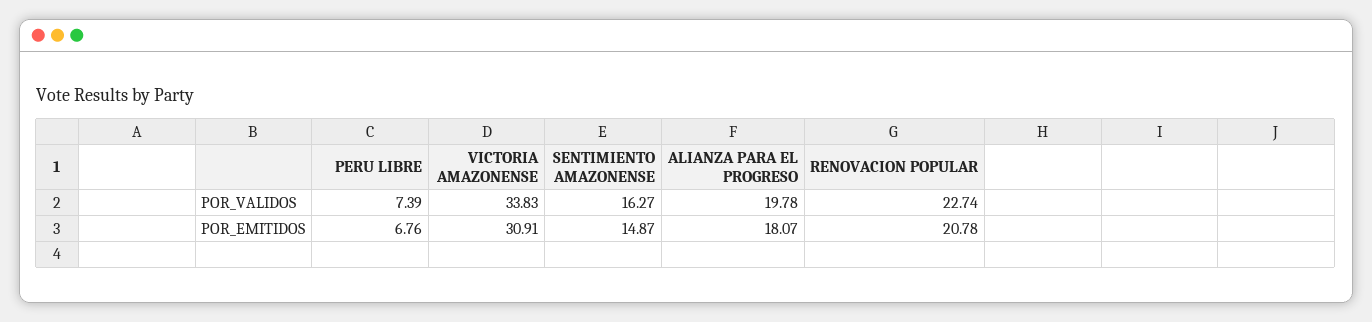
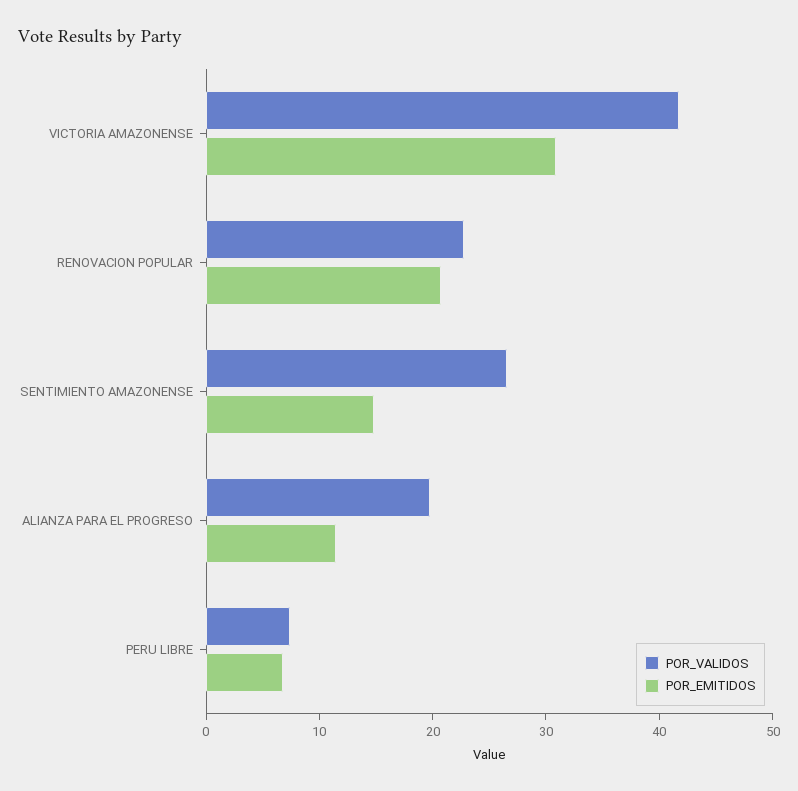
  {
    "POR_VALIDOS": {
      "PERU LIBRE": 7.39,
-     "VICTORIA AMAZONENSE": 33.83,
+     "VICTORIA AMAZONENSE": 42,
-     "SENTIMIENTO AMAZONENSE": 16.27,
+     "SENTIMIENTO AMAZONENSE": 26,
      "ALIANZA PARA EL PROGRESO": 19.78,
      "RENOVACION POPULAR": 22.74
    },
    "POR_EMITIDOS": {
      "PERU LIBRE": 6.76,
      "VICTORIA AMAZONENSE": 30.91,
      "SENTIMIENTO AMAZONENSE": 14.87,
-     "ALIANZA PARA EL PROGRESO": 18.07,
+     "ALIANZA PARA EL PROGRESO": 12,
      "RENOVACION POPULAR": 20.78
    }
  }

